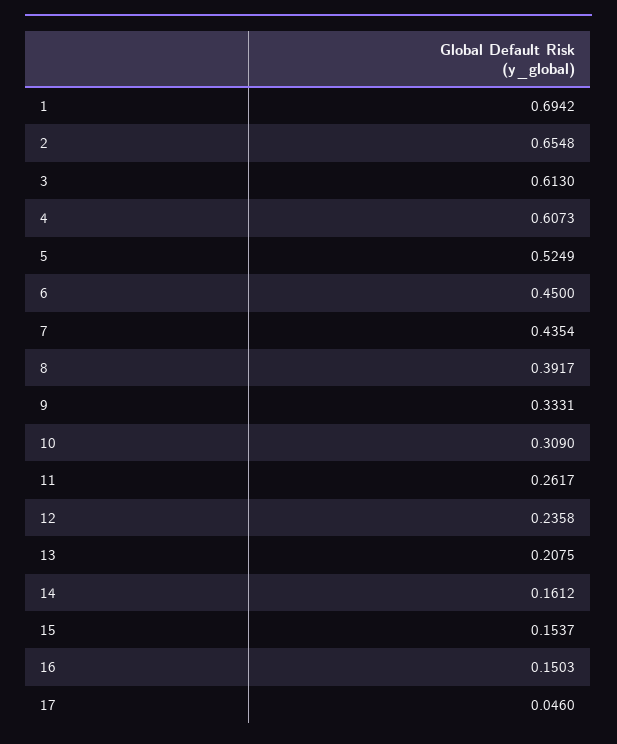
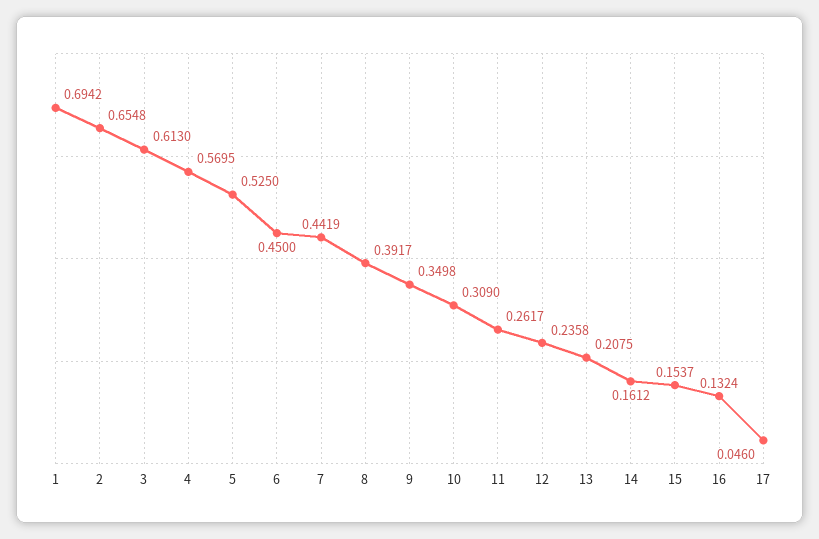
  {
    "1": 0.6942,
    "2": 0.6548,
    "3": 0.613,
-   "4": 0.6073,
+   "4": 0.5695,
-   "5": 0.5249,
+   "5": 0.525,
    "6": 0.45,
-   "7": 0.4354,
+   "7": 0.4419,
    "8": 0.3917,
-   "9": 0.3331,
+   "9": 0.3498,
    "10": 0.309,
    "11": 0.2617,
    "12": 0.2358,
    "13": 0.2075,
    "14": 0.1612,
    "15": 0.1537,
-   "16": 0.1503,
+   "16": 0.1324,
    "17": 0.046
  }

